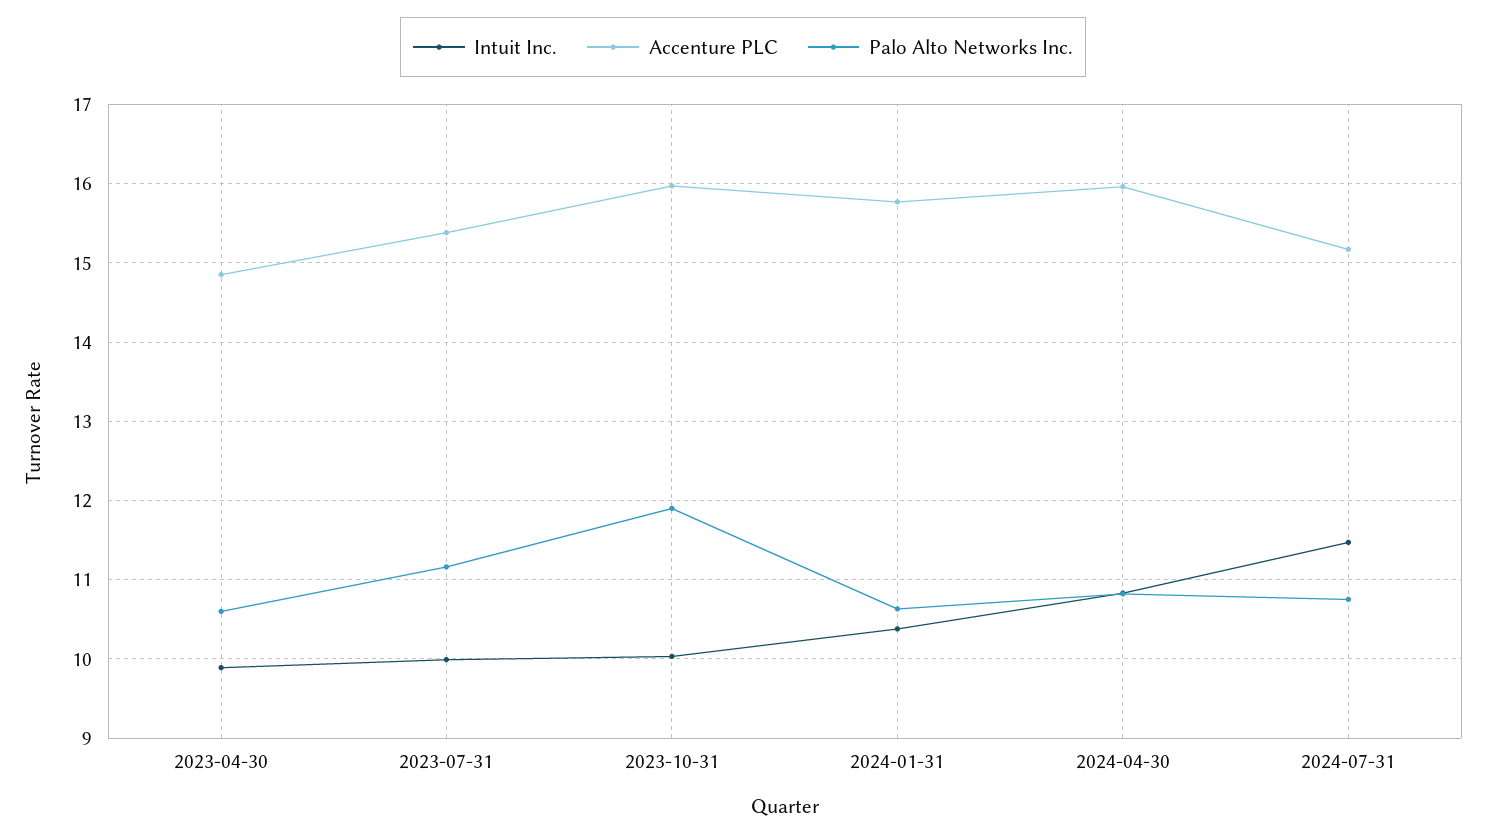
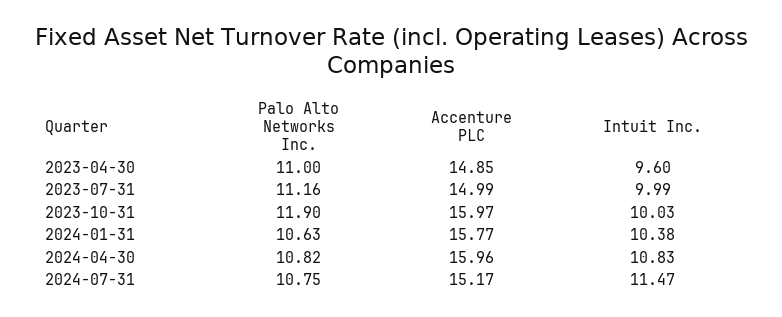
  {
    "Intuit Inc.": {
-     "2023-04-30": 9.9,
+     "2023-04-30": 9.6,
      "2023-07-31": 9.99,
      "2023-10-31": 10.03,
      "2024-01-31": 10.38,
      "2024-04-30": 10.83,
      "2024-07-31": 11.47
    },
    "Accenture PLC": {
      "2023-04-30": 14.85,
-     "2023-07-31": 15.4,
+     "2023-07-31": 14.99,
      "2023-10-31": 15.97,
      "2024-01-31": 15.77,
      "2024-04-30": 15.96,
      "2024-07-31": 15.17
    },
    "Palo Alto Networks Inc.": {
-     "2023-04-30": 10.6,
+     "2023-04-30": 11,
      "2023-07-31": 11.16,
      "2023-10-31": 11.9,
      "2024-01-31": 10.63,
      "2024-04-30": 10.82,
      "2024-07-31": 10.75
    }
  }

